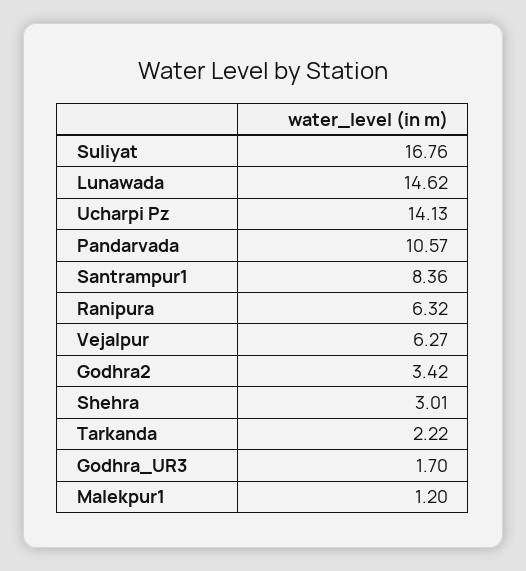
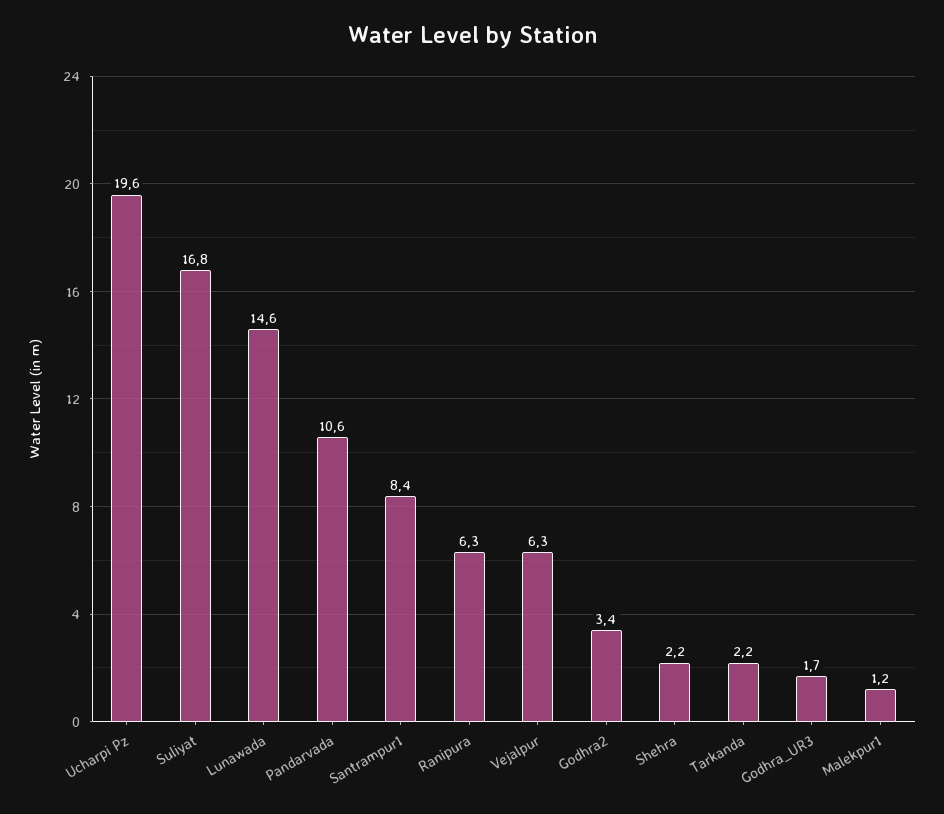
  {
    "Suliyat": 16.76,
    "Lunawada": 14.62,
-   "Ucharpi Pz": 14.13,
+   "Ucharpi Pz": 19.6,
    "Pandarvada": 10.57,
    "Santrampur1": 8.36,
    "Ranipura": 6.32,
    "Vejalpur": 6.27,
    "Godhra2": 3.42,
-   "Shehra": 3.01,
+   "Shehra": 2.2,
    "Tarkanda": 2.22,
    "Godhra_UR3": 1.7,
    "Malekpur1": 1.2
  }

